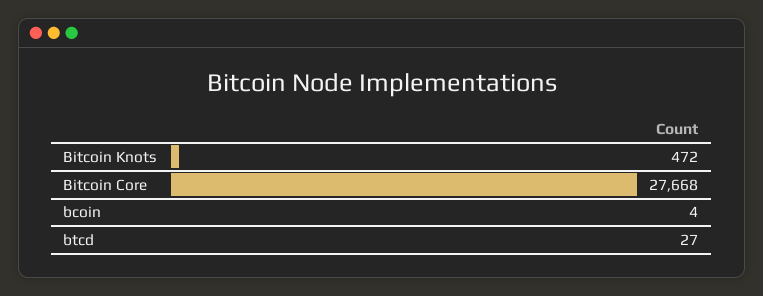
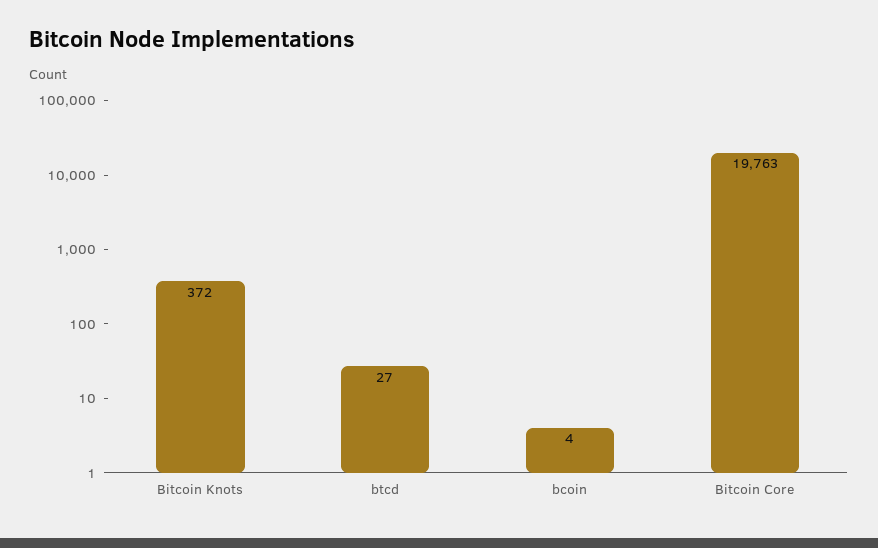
  {
-   "Bitcoin Knots": 472,
+   "Bitcoin Knots": 372,
-   "Bitcoin Core": 27668,
+   "Bitcoin Core": 19763,
    "bcoin": 4,
    "btcd": 27
  }

